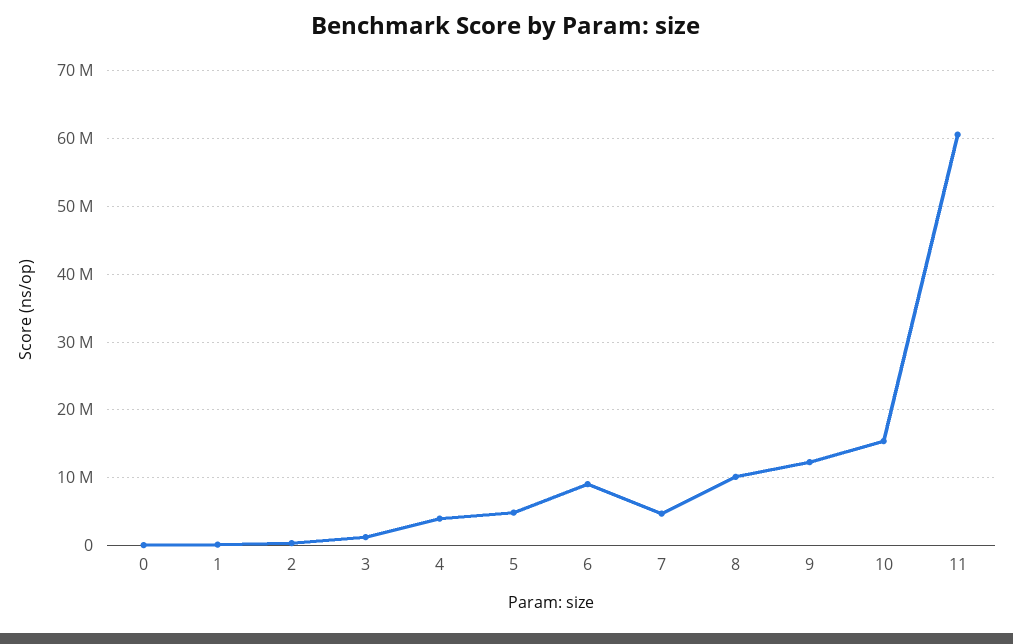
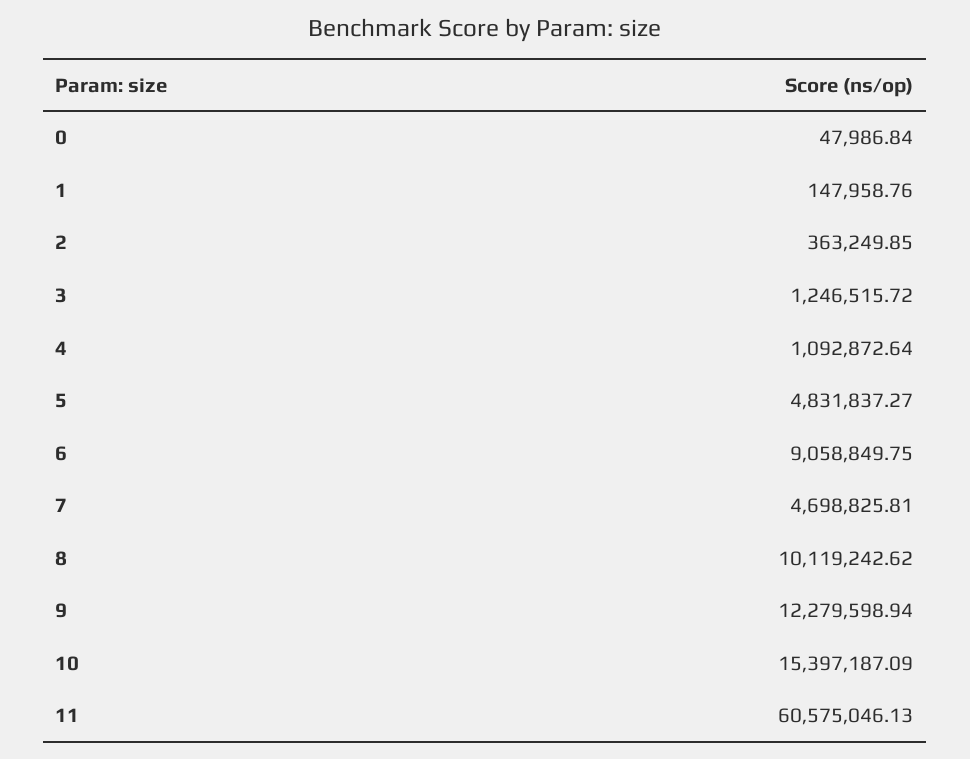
  {
    "0": 47986.84,
    "1": 147958.76,
    "2": 363249.85,
    "3": 1246515.72,
-   "4": 4000000,
+   "4": 1092872.64,
    "5": 4831837.27,
    "6": 9058849.75,
    "7": 4698825.81,
    "8": 10119242.62,
    "9": 12279598.94,
    "10": 15397187.09,
    "11": 60575046.13
  }

